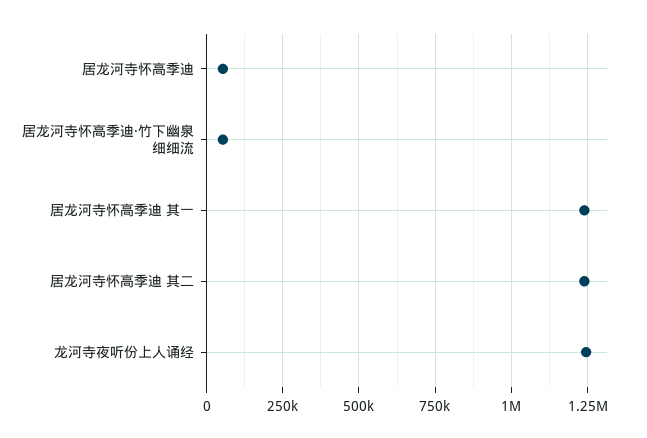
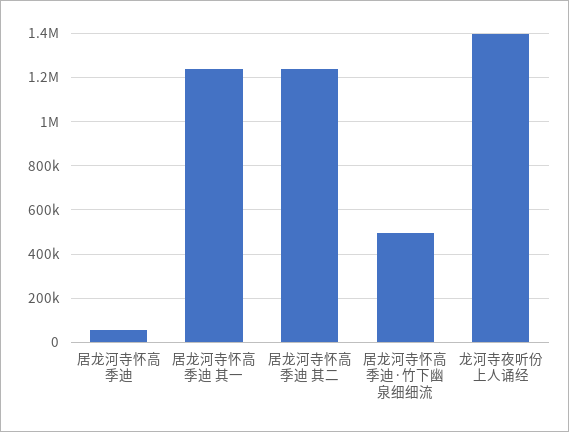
  {
    "居龙河寺怀高季迪": 50000,
-   "居龙河寺怀高季迪·竹下幽泉细细流": 50000,
+   "居龙河寺怀高季迪·竹下幽泉细细流": 500000,
    "居龙河寺怀高季迪 其一": 1250000,
    "居龙河寺怀高季迪 其二": 1250000,
-   "龙河寺夜听份上人诵经": 1250000
+   "龙河寺夜听份上人诵经": 1400000
  }

